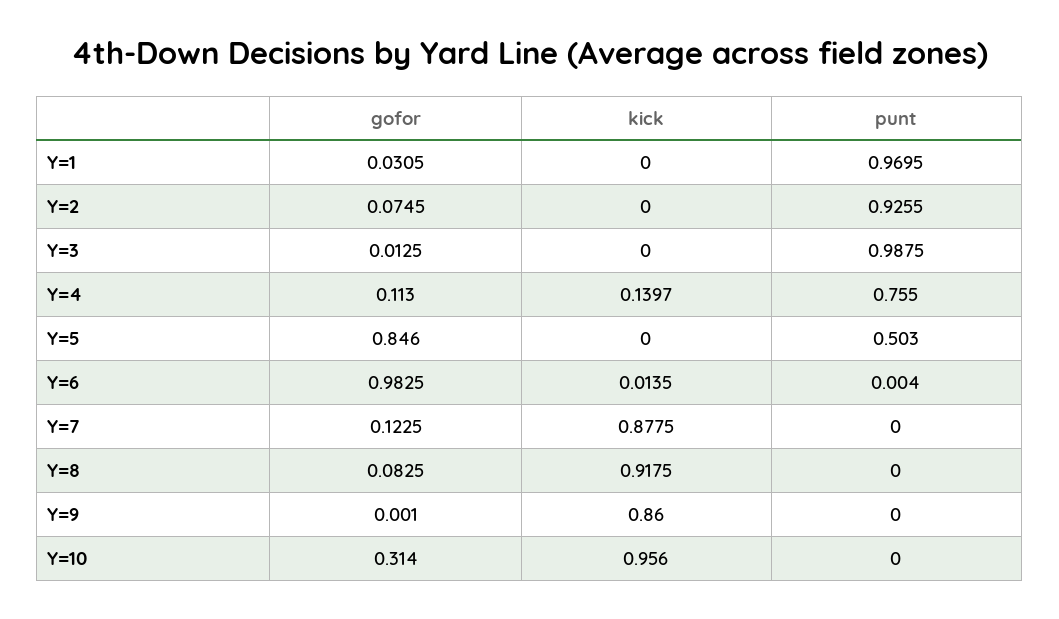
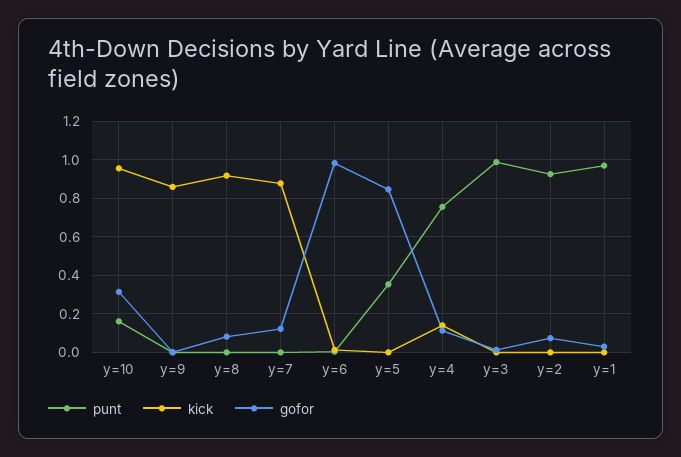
  {
    "gofor": {
      "Y=1": 0.0305,
      "Y=2": 0.0745,
      "Y=3": 0.0125,
      "Y=4": 0.113,
      "Y=5": 0.846,
      "Y=6": 0.9825,
      "Y=7": 0.1225,
      "Y=8": 0.0825,
      "Y=9": 0.001,
      "Y=10": 0.314
    },
    "kick": {
      "Y=1": 0,
      "Y=2": 0,
      "Y=3": 0,
      "Y=4": 0.1397,
      "Y=5": 0,
      "Y=6": 0.0135,
      "Y=7": 0.8775,
      "Y=8": 0.9175,
      "Y=9": 0.86,
      "Y=10": 0.956
    },
    "punt": {
      "Y=1": 0.9695,
      "Y=2": 0.9255,
      "Y=3": 0.9875,
      "Y=4": 0.755,
-     "Y=5": 0.503,
+     "Y=5": 0.35,
      "Y=6": 0.004,
      "Y=7": 0,
      "Y=8": 0,
      "Y=9": 0,
-     "Y=10": 0
+     "Y=10": 0.15
    }
  }

